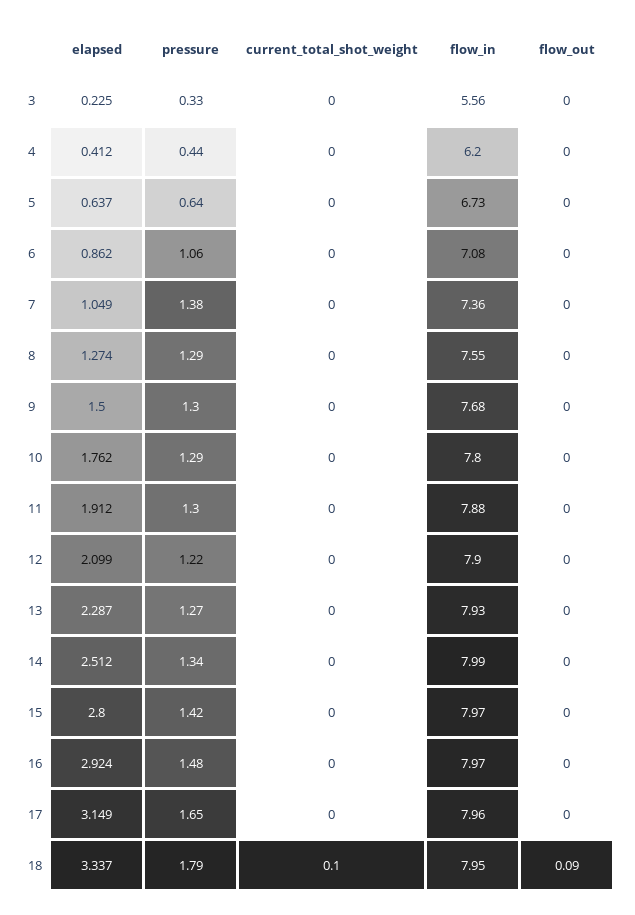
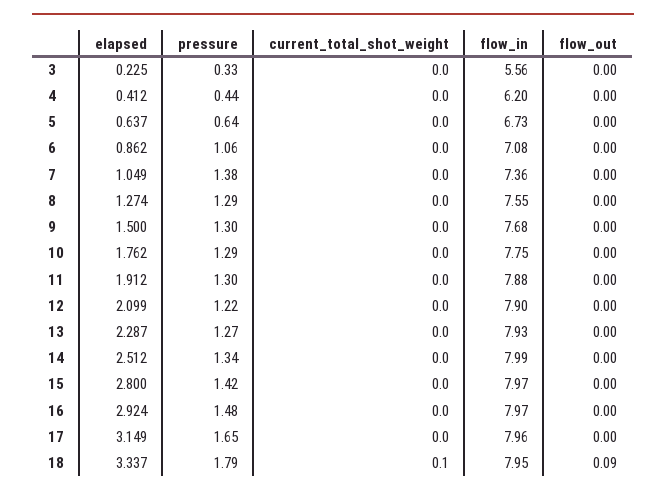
  {
    "elapsed": {
      "3": 0.225,
      "4": 0.412,
      "5": 0.637,
      "6": 0.862,
      "7": 1.049,
      "8": 1.274,
      "9": 1.5,
      "10": 1.762,
      "11": 1.912,
      "12": 2.099,
      "13": 2.287,
      "14": 2.512,
      "15": 2.8,
      "16": 2.924,
      "17": 3.149,
      "18": 3.337
    },
    "pressure": {
      "3": 0.33,
      "4": 0.44,
      "5": 0.64,
      "6": 1.06,
      "7": 1.38,
      "8": 1.29,
      "9": 1.3,
      "10": 1.29,
      "11": 1.3,
      "12": 1.22,
      "13": 1.27,
      "14": 1.34,
      "15": 1.42,
      "16": 1.48,
      "17": 1.65,
      "18": 1.79
    },
    "current_total_shot_weight": {
      "3": 0,
      "4": 0,
      "5": 0,
      "6": 0,
      "7": 0,
      "8": 0,
      "9": 0,
      "10": 0,
      "11": 0,
      "12": 0,
      "13": 0,
      "14": 0,
      "15": 0,
      "16": 0,
      "17": 0,
      "18": 0.1
    },
    "flow_in": {
      "3": 5.56,
      "4": 6.2,
      "5": 6.73,
      "6": 7.08,
      "7": 7.36,
      "8": 7.55,
      "9": 7.68,
-     "10": 7.8,
+     "10": 7.75,
      "11": 7.88,
      "12": 7.9,
      "13": 7.93,
      "14": 7.99,
      "15": 7.97,
      "16": 7.97,
      "17": 7.96,
      "18": 7.95
    },
    "flow_out": {
      "3": 0,
      "4": 0,
      "5": 0,
      "6": 0,
      "7": 0,
      "8": 0,
      "9": 0,
      "10": 0,
      "11": 0,
      "12": 0,
      "13": 0,
      "14": 0,
      "15": 0,
      "16": 0,
      "17": 0,
      "18": 0.09
    }
  }

